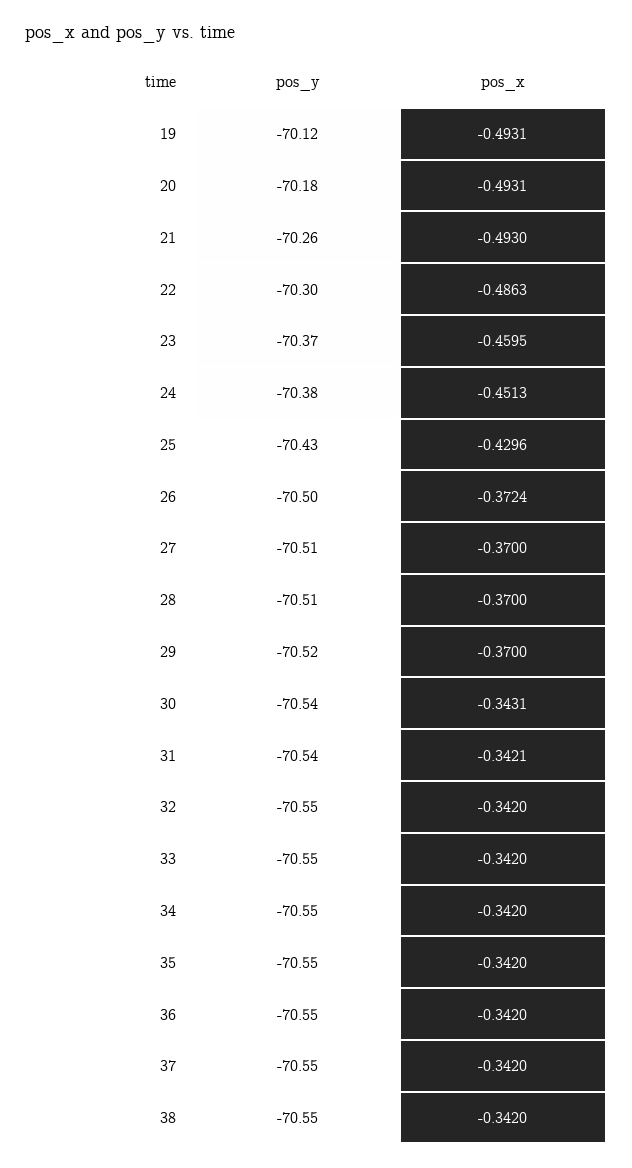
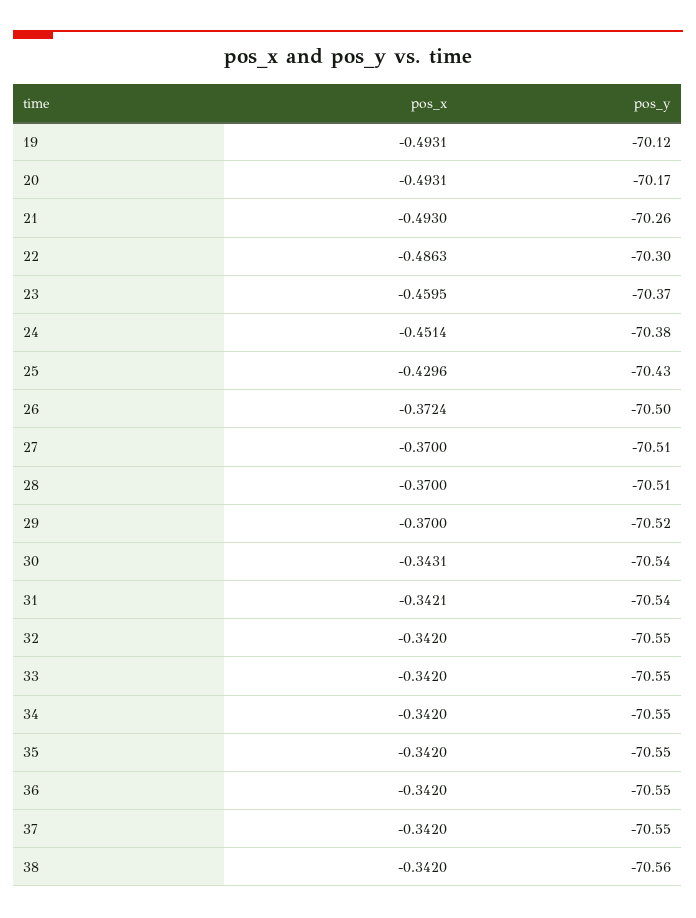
  {
    "pos_y": {
      "19": -70.12,
-     "20": -70.18,
+     "20": -70.17,
      "21": -70.26,
      "22": -70.3,
      "23": -70.37,
      "24": -70.38,
      "25": -70.43,
      "26": -70.5,
      "27": -70.51,
      "28": -70.51,
      "29": -70.52,
      "30": -70.54,
      "31": -70.54,
      "32": -70.55,
      "33": -70.55,
      "34": -70.55,
      "35": -70.55,
      "36": -70.55,
      "37": -70.55,
-     "38": -70.55
+     "38": -70.56
    },
    "pos_x": {
      "19": -0.4931,
      "20": -0.4931,
      "21": -0.493,
      "22": -0.4863,
      "23": -0.4595,
-     "24": -0.4513,
+     "24": -0.4514,
      "25": -0.4296,
      "26": -0.3724,
      "27": -0.37,
      "28": -0.37,
      "29": -0.37,
      "30": -0.3431,
      "31": -0.3421,
      "32": -0.342,
      "33": -0.342,
      "34": -0.342,
      "35": -0.342,
      "36": -0.342,
      "37": -0.342,
      "38": -0.342
    }
  }

